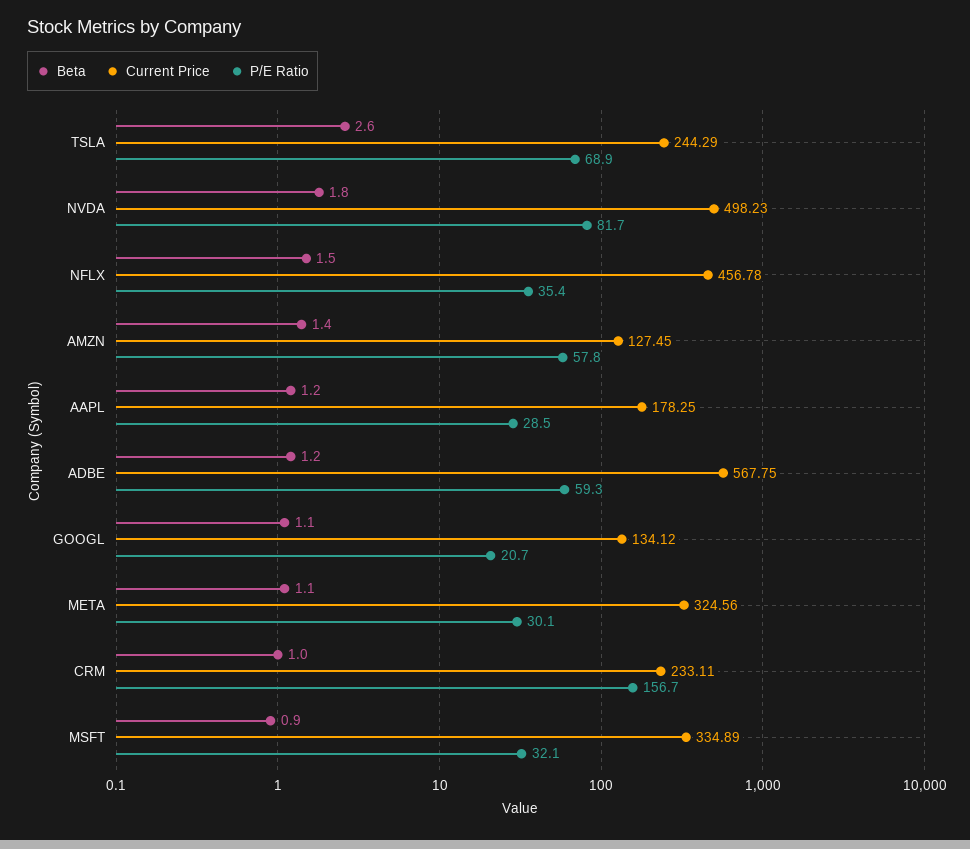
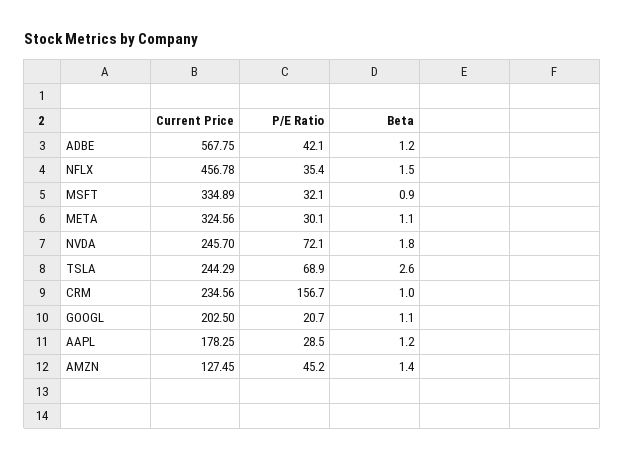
  {
    "Beta": {
      "TSLA": 2.6,
      "NVDA": 1.8,
      "NFLX": 1.5,
      "AMZN": 1.4,
      "AAPL": 1.2,
      "ADBE": 1.2,
      "GOOGL": 1.1,
      "META": 1.1,
      "CRM": 1,
      "MSFT": 0.9
    },
    "Current Price": {
      "TSLA": 244.29,
-     "NVDA": 498.23,
+     "NVDA": 245.7,
      "NFLX": 456.78,
      "AMZN": 127.45,
      "AAPL": 178.25,
      "ADBE": 567.75,
-     "GOOGL": 134.12,
+     "GOOGL": 202.5,
      "META": 324.56,
-     "CRM": 233.11,
+     "CRM": 234.56,
      "MSFT": 334.89
    },
    "P/E Ratio": {
      "TSLA": 68.9,
-     "NVDA": 81.7,
+     "NVDA": 72.1,
      "NFLX": 35.4,
-     "AMZN": 57.8,
+     "AMZN": 45.2,
      "AAPL": 28.5,
-     "ADBE": 59.3,
+     "ADBE": 42.1,
      "GOOGL": 20.7,
      "META": 30.1,
      "CRM": 156.7,
      "MSFT": 32.1
    }
  }

